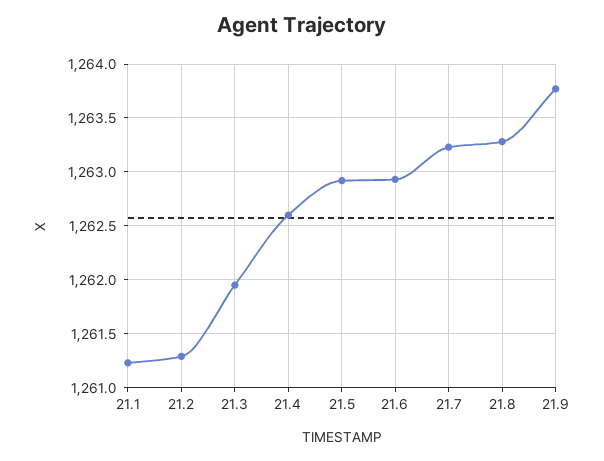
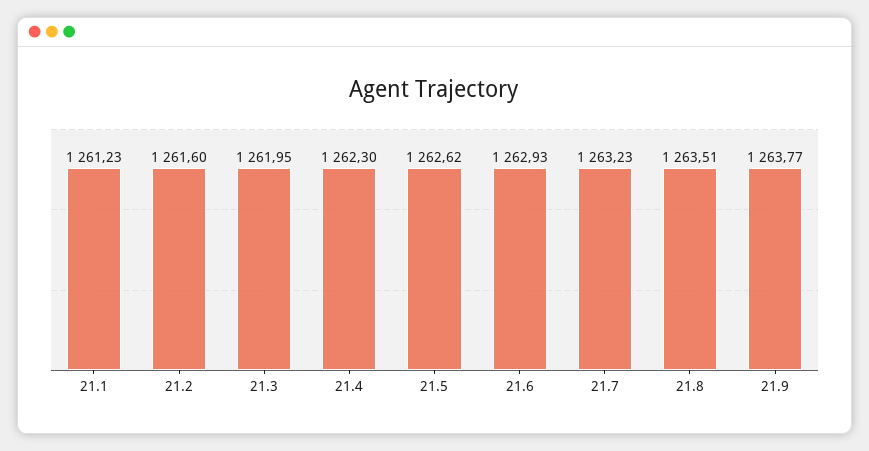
  {
    "21.1": 1261.23,
-   "21.2": 1261.3,
+   "21.2": 1261.6,
    "21.3": 1261.95,
-   "21.4": 1262.6,
+   "21.4": 1262.3,
-   "21.5": 1262.9,
+   "21.5": 1262.62,
    "21.6": 1262.93,
    "21.7": 1263.23,
-   "21.8": 1263.3,
+   "21.8": 1263.51,
    "21.9": 1263.77
  }

